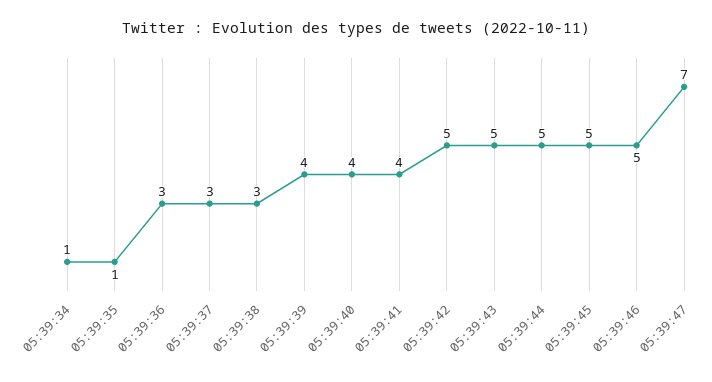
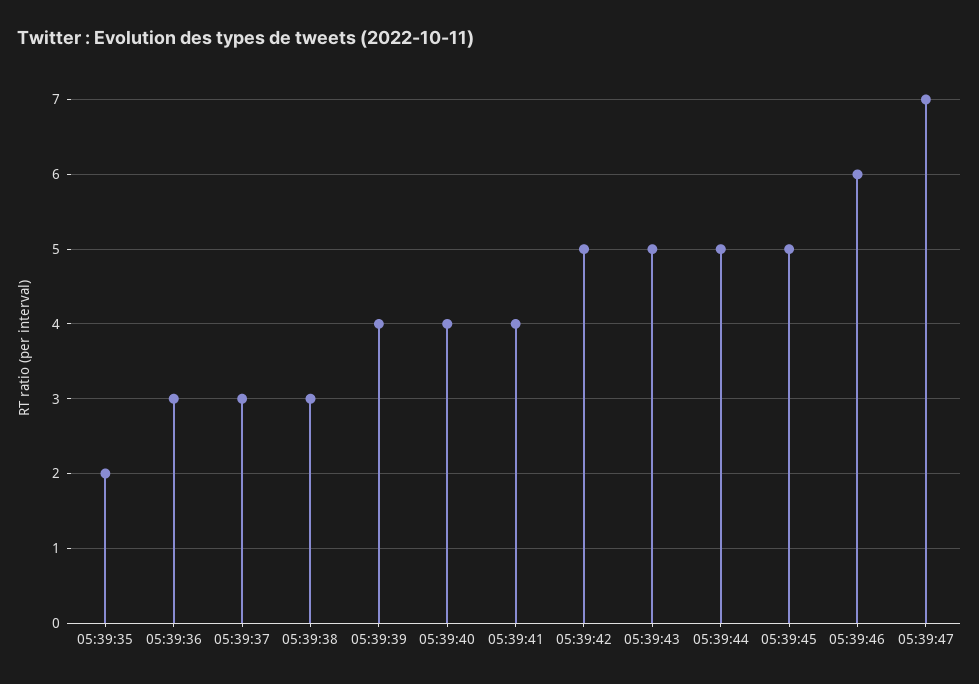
  {
-   "05:39:34": 1,
-   "05:39:35": 1,
+   "05:39:35": 2,
    "05:39:36": 3,
    "05:39:37": 3,
    "05:39:38": 3,
    "05:39:39": 4,
    "05:39:40": 4,
    "05:39:41": 4,
    "05:39:42": 5,
    "05:39:43": 5,
    "05:39:44": 5,
    "05:39:45": 5,
-   "05:39:46": 5,
+   "05:39:46": 6,
    "05:39:47": 7
  }

